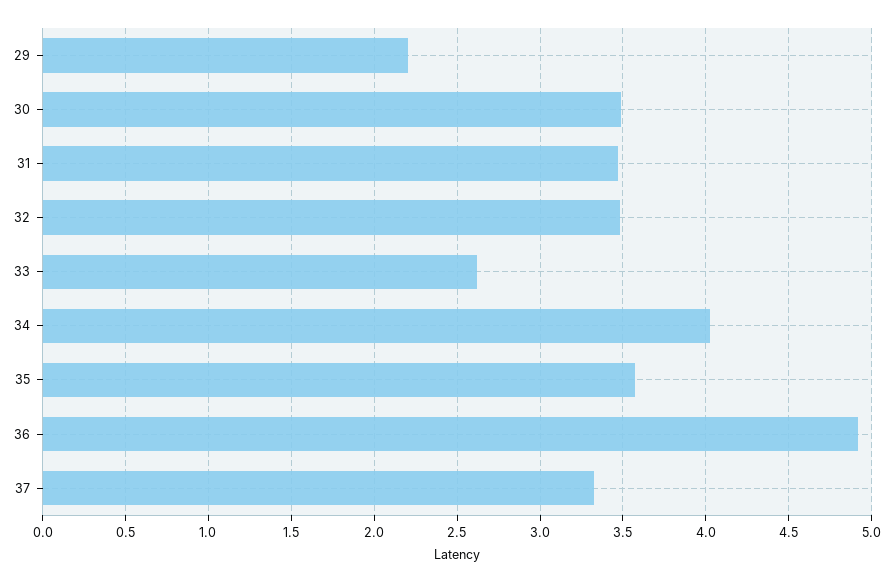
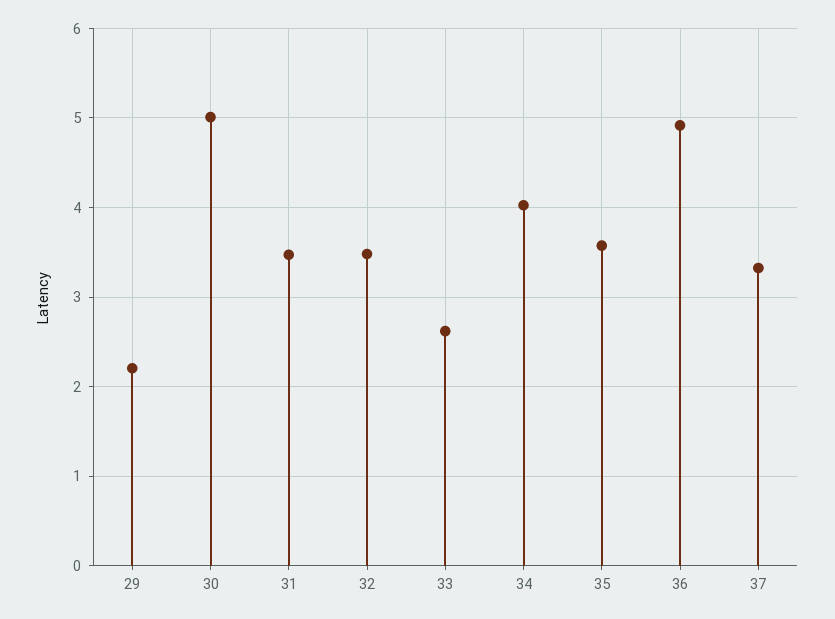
  {
    "29": 2.2,
-   "30": 3.5,
+   "30": 5,
    "31": 3.45,
    "32": 3.5,
    "33": 2.6,
    "34": 4.05,
    "35": 3.6,
    "36": 4.9,
    "37": 3.3
  }

